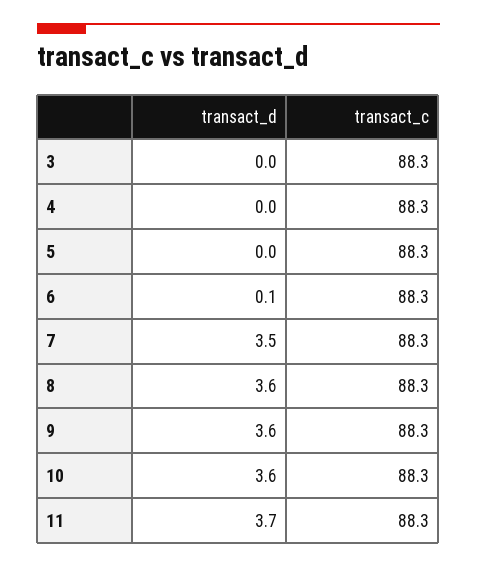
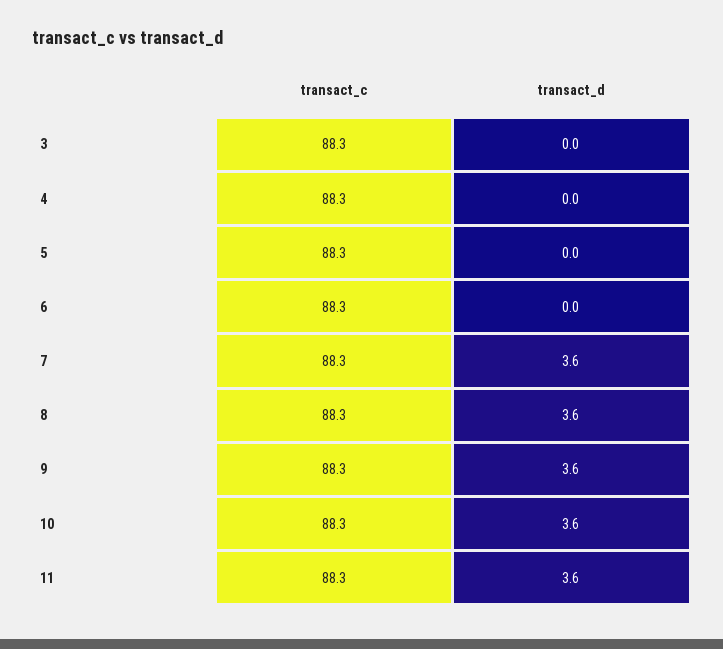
  {
    "transact_d": {
      "3": 0,
      "4": 0,
      "5": 0,
-     "6": 0.1,
+     "6": 0,
-     "7": 3.5,
+     "7": 3.6,
      "8": 3.6,
      "9": 3.6,
      "10": 3.6,
-     "11": 3.7
+     "11": 3.6
    },
    "transact_c": {
      "3": 88.3,
      "4": 88.3,
      "5": 88.3,
      "6": 88.3,
      "7": 88.3,
      "8": 88.3,
      "9": 88.3,
      "10": 88.3,
      "11": 88.3
    }
  }

